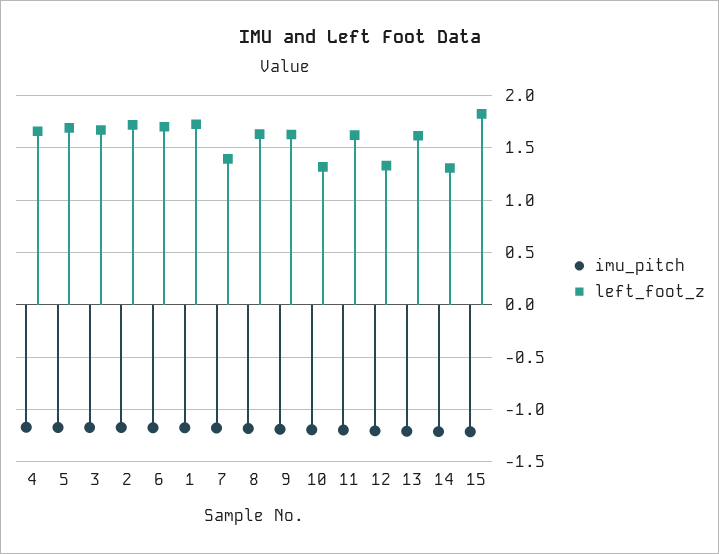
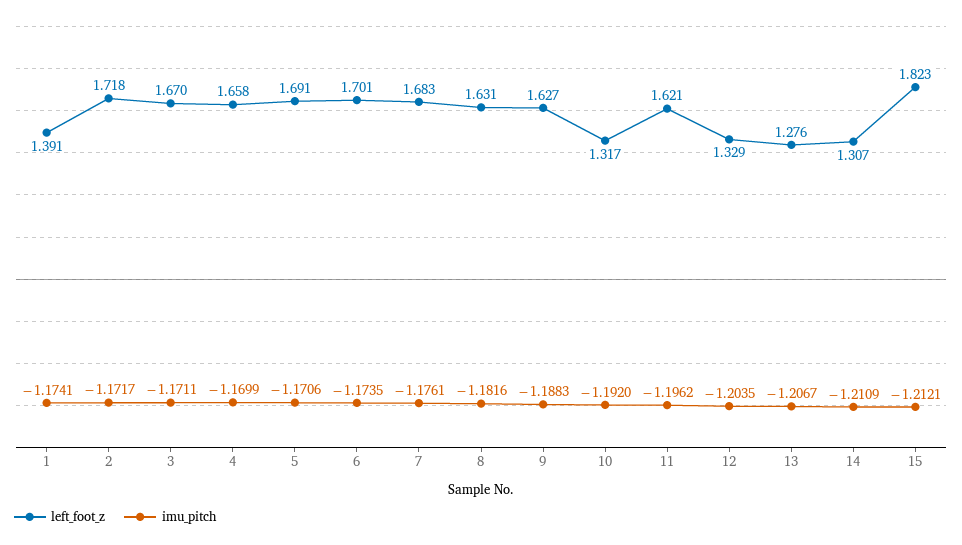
  {
    "imu_pitch": {
      "4": -1.1699,
      "5": -1.1706,
      "3": -1.1711,
      "2": -1.1717,
      "6": -1.1735,
      "1": -1.1741,
      "7": -1.1761,
      "8": -1.1816,
      "9": -1.1883,
      "10": -1.192,
      "11": -1.1962,
      "12": -1.2035,
      "13": -1.2067,
      "14": -1.2109,
      "15": -1.2121
    },
    "left_foot_z": {
      "4": 1.658,
      "5": 1.691,
      "3": 1.67,
      "2": 1.718,
      "6": 1.701,
-     "1": 1.7,
+     "1": 1.391,
-     "7": 1.4,
+     "7": 1.683,
      "8": 1.631,
      "9": 1.627,
      "10": 1.317,
      "11": 1.621,
      "12": 1.329,
-     "13": 1.6,
+     "13": 1.276,
      "14": 1.307,
      "15": 1.823
    }
  }

